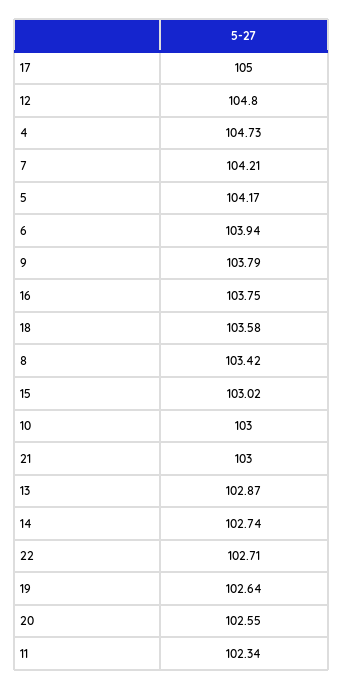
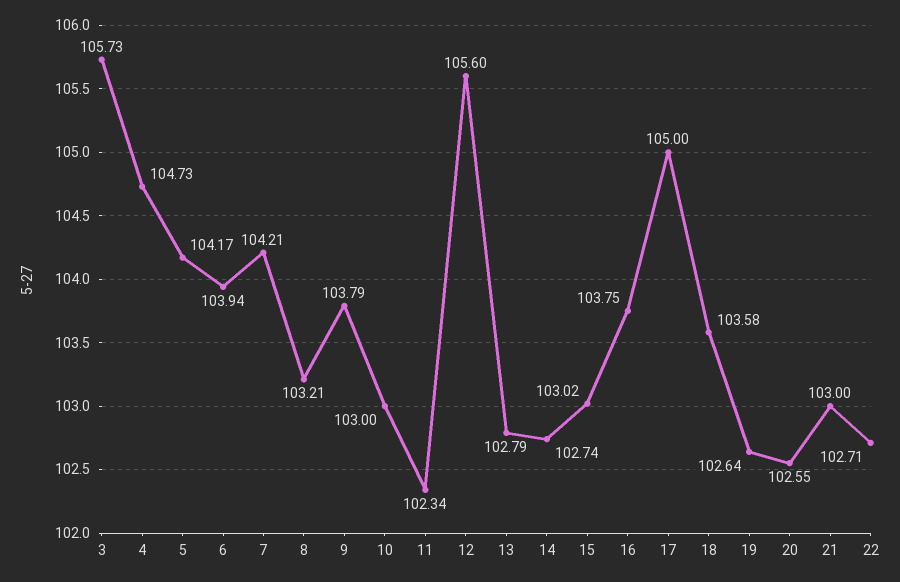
  {
    "17": 105,
-   "12": 104.8,
+   "12": 105.6,
    "4": 104.73,
    "7": 104.21,
    "5": 104.17,
    "6": 103.94,
    "9": 103.79,
    "16": 103.75,
    "18": 103.58,
-   "8": 103.42,
+   "8": 103.21,
    "15": 103.02,
    "10": 103,
    "21": 103,
-   "13": 102.87,
+   "13": 102.79,
    "14": 102.74,
    "22": 102.71,
    "19": 102.64,
    "20": 102.55,
-   "11": 102.34
+   "11": 102.34,
+   "3": 105.73
  }

